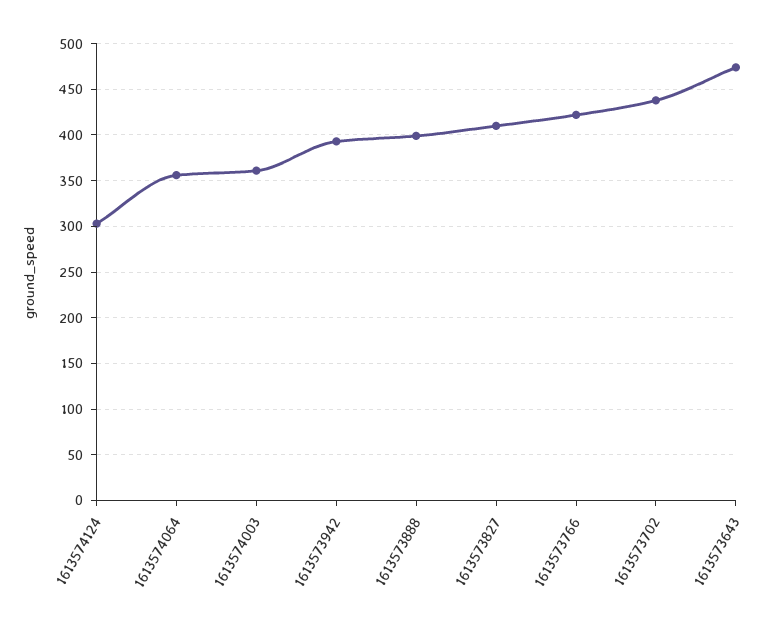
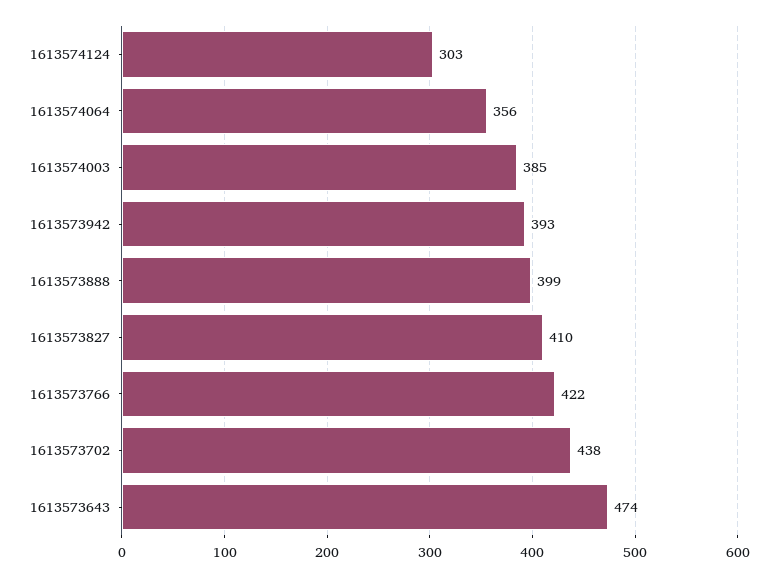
  {
    "1613574124": 303,
    "1613574064": 356,
-   "1613574003": 360,
+   "1613574003": 385,
    "1613573942": 393,
    "1613573888": 399,
    "1613573827": 410,
    "1613573766": 422,
    "1613573702": 438,
    "1613573643": 474
  }

